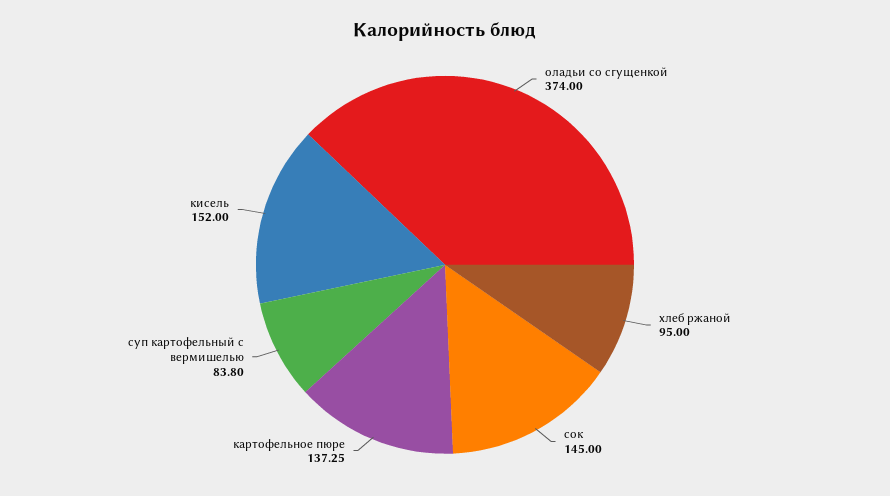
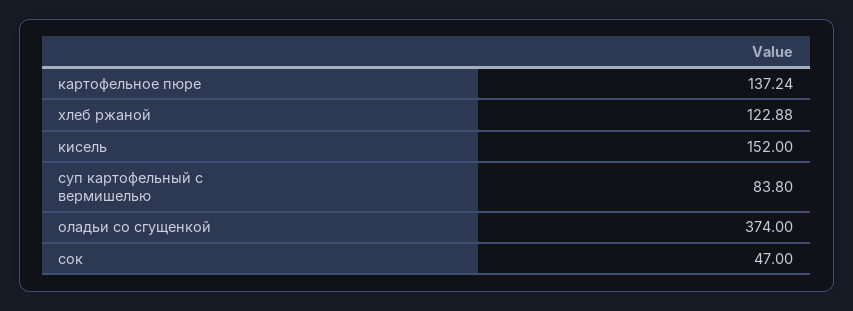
  {
    "оладьи со сгущенкой": 374,
-   "хлеб ржаной": 95,
+   "хлеб ржаной": 122.88,
-   "сок": 145,
+   "сок": 47,
-   "картофельное пюре": 137.25,
+   "картофельное пюре": 137.24,
    "суп картофельный с вермишелью": 83.8,
    "кисель": 152
  }

